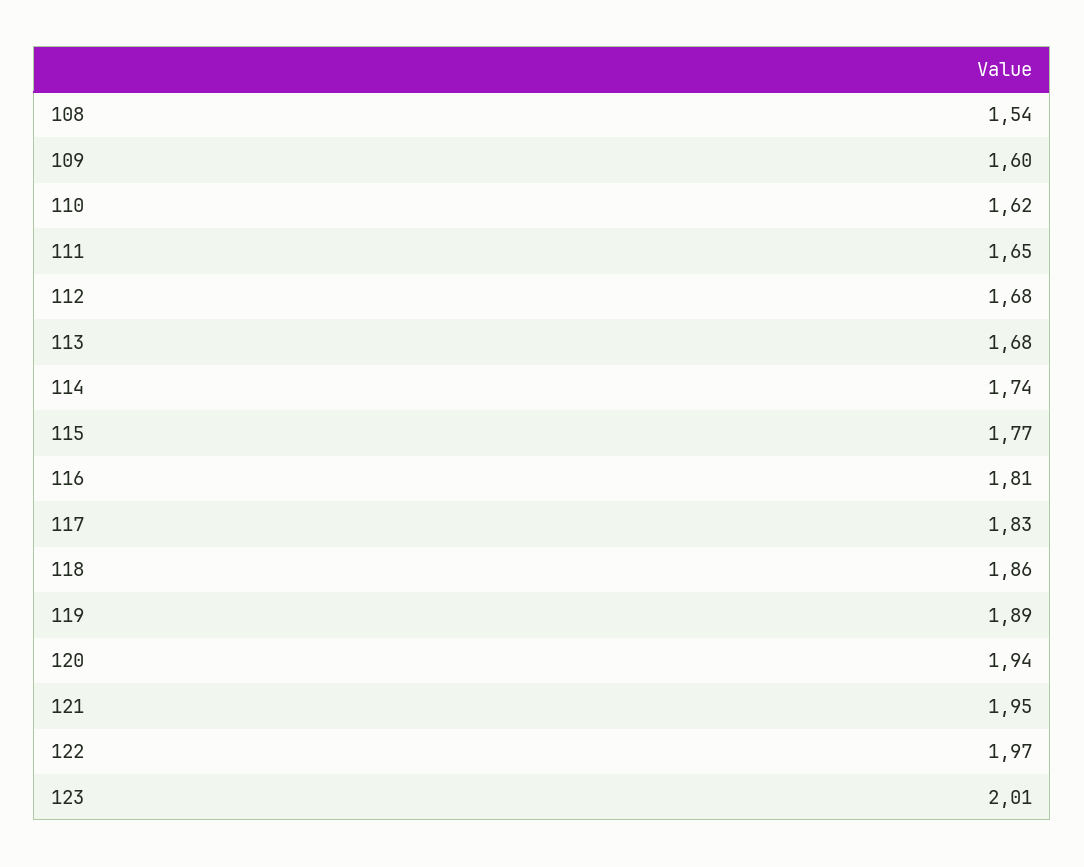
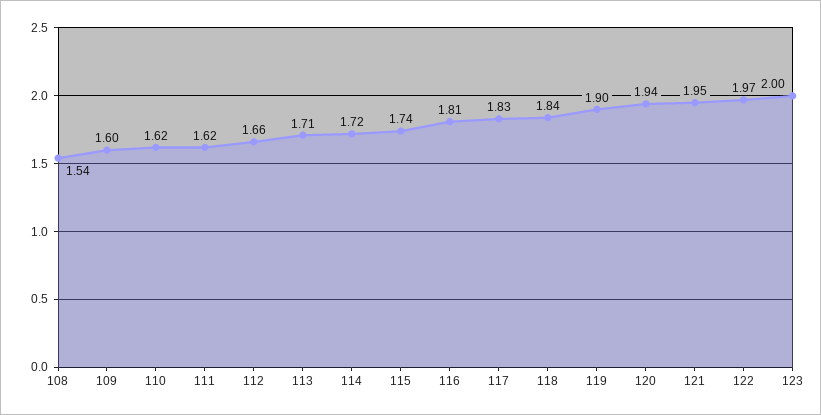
  {
    "108": 1.54,
    "109": 1.6,
    "110": 1.62,
-   "111": 1.65,
+   "111": 1.62,
-   "112": 1.68,
+   "112": 1.66,
-   "113": 1.68,
+   "113": 1.71,
-   "114": 1.74,
+   "114": 1.72,
-   "115": 1.77,
+   "115": 1.74,
    "116": 1.81,
    "117": 1.83,
-   "118": 1.86,
+   "118": 1.84,
-   "119": 1.89,
+   "119": 1.9,
    "120": 1.94,
    "121": 1.95,
    "122": 1.97,
-   "123": 2.01
+   "123": 2
  }

